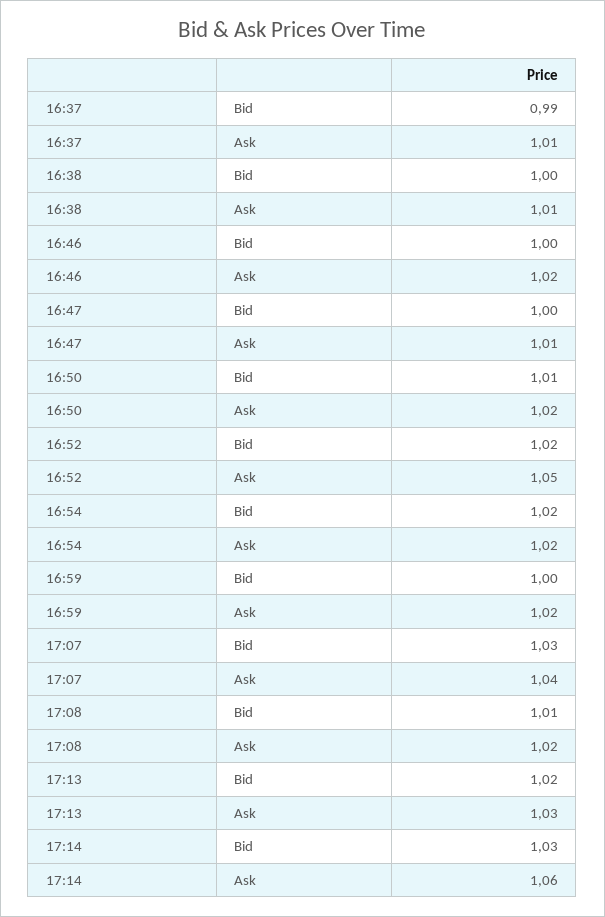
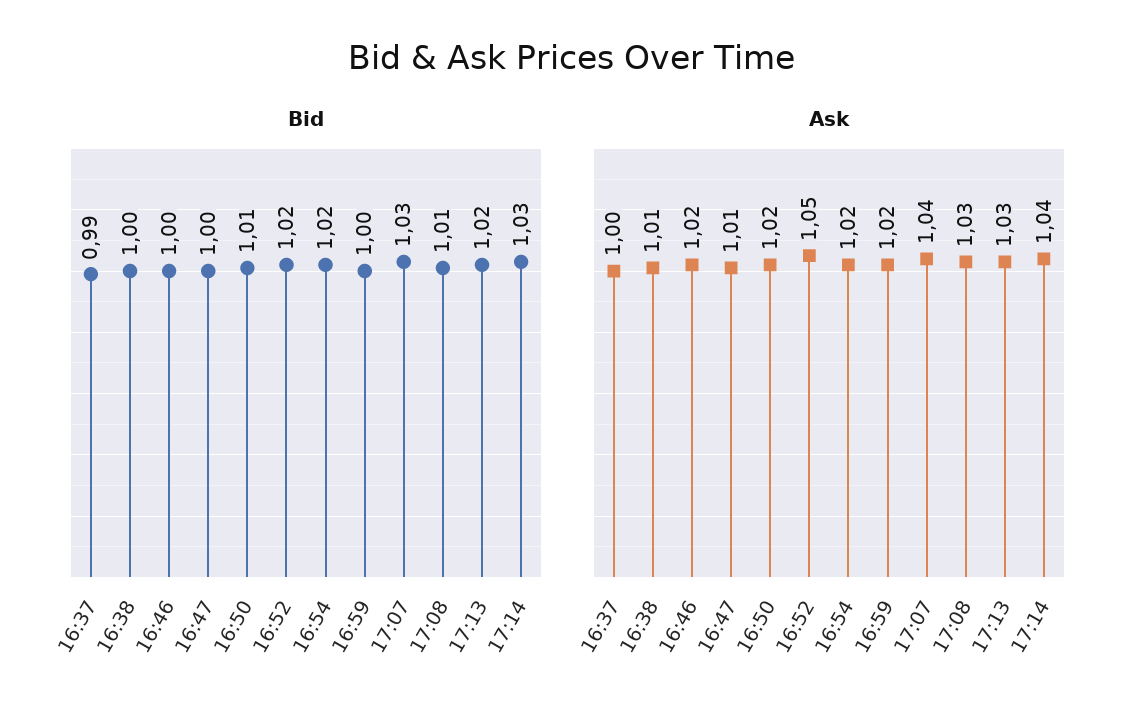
  {
    "Bid": {
      "16:37": 0.99,
      "16:38": 1,
      "16:46": 1,
      "16:47": 1,
      "16:50": 1.01,
      "16:52": 1.02,
      "16:54": 1.02,
      "16:59": 1,
      "17:07": 1.03,
      "17:08": 1.01,
      "17:13": 1.02,
      "17:14": 1.03
    },
    "Ask": {
-     "16:37": 1.01,
+     "16:37": 1,
      "16:38": 1.01,
      "16:46": 1.02,
      "16:47": 1.01,
      "16:50": 1.02,
      "16:52": 1.05,
      "16:54": 1.02,
      "16:59": 1.02,
      "17:07": 1.04,
-     "17:08": 1.02,
+     "17:08": 1.03,
      "17:13": 1.03,
-     "17:14": 1.06
+     "17:14": 1.04
    }
  }

